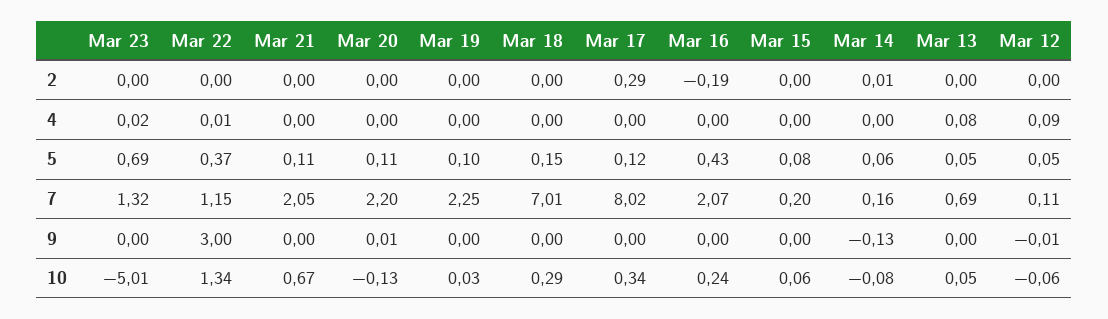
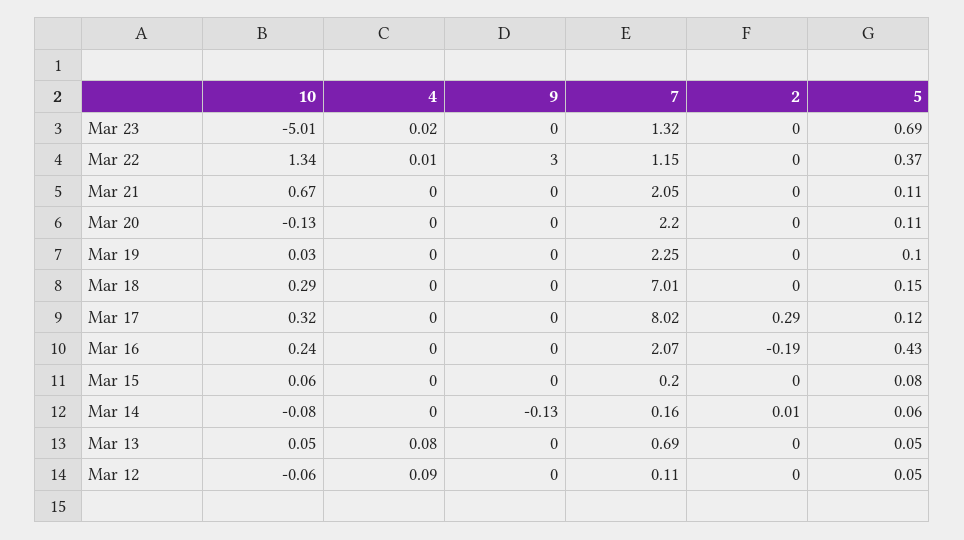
  {
    "Mar 23": {
      "2": 0,
      "4": 0.02,
      "5": 0.69,
      "7": 1.32,
      "9": 0,
      "10": -5.01
    },
    "Mar 22": {
      "2": 0,
      "4": 0.01,
      "5": 0.37,
      "7": 1.15,
      "9": 3,
      "10": 1.34
    },
    "Mar 21": {
      "2": 0,
      "4": 0,
      "5": 0.11,
      "7": 2.05,
      "9": 0,
      "10": 0.67
    },
    "Mar 20": {
      "2": 0,
      "4": 0,
      "5": 0.11,
      "7": 2.2,
-     "9": 0.01,
+     "9": 0,
      "10": -0.13
    },
    "Mar 19": {
      "2": 0,
      "4": 0,
      "5": 0.1,
      "7": 2.25,
      "9": 0,
      "10": 0.03
    },
    "Mar 18": {
      "2": 0,
      "4": 0,
      "5": 0.15,
      "7": 7.01,
      "9": 0,
      "10": 0.29
    },
    "Mar 17": {
      "2": 0.29,
      "4": 0,
      "5": 0.12,
      "7": 8.02,
      "9": 0,
-     "10": 0.34
+     "10": 0.32
    },
    "Mar 16": {
      "2": -0.19,
      "4": 0,
      "5": 0.43,
      "7": 2.07,
      "9": 0,
      "10": 0.24
    },
    "Mar 15": {
      "2": 0,
      "4": 0,
      "5": 0.08,
      "7": 0.2,
      "9": 0,
      "10": 0.06
    },
    "Mar 14": {
      "2": 0.01,
      "4": 0,
      "5": 0.06,
      "7": 0.16,
      "9": -0.13,
      "10": -0.08
    },
    "Mar 13": {
      "2": 0,
      "4": 0.08,
      "5": 0.05,
      "7": 0.69,
      "9": 0,
      "10": 0.05
    },
    "Mar 12": {
      "2": 0,
      "4": 0.09,
      "5": 0.05,
      "7": 0.11,
-     "9": -0.01,
+     "9": 0,
      "10": -0.06
    }
  }

